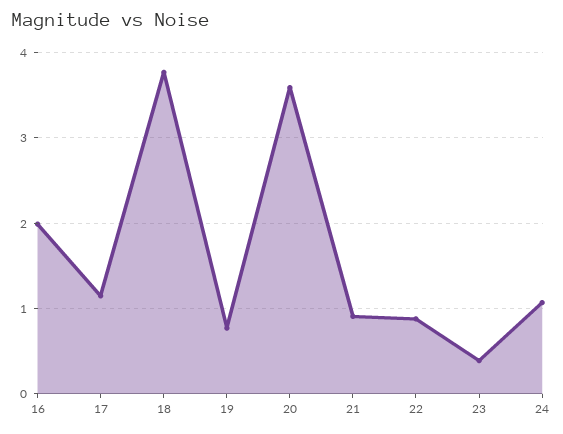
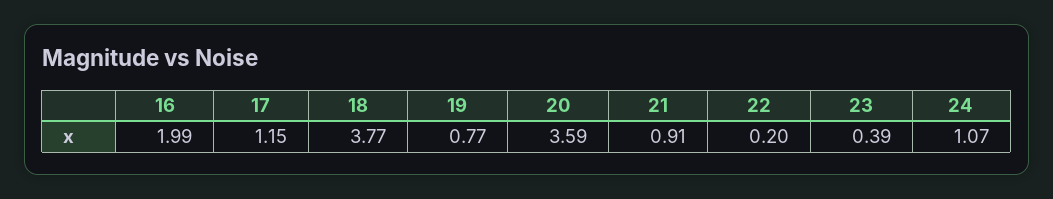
  {
    "16": 1.99,
    "17": 1.15,
    "18": 3.77,
    "19": 0.77,
    "20": 3.59,
    "21": 0.91,
-   "22": 0.9,
+   "22": 0.2,
    "23": 0.39,
    "24": 1.07
  }

